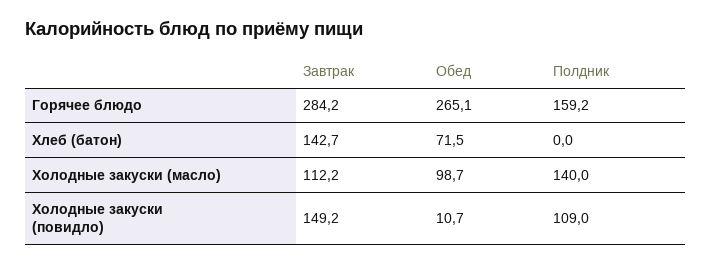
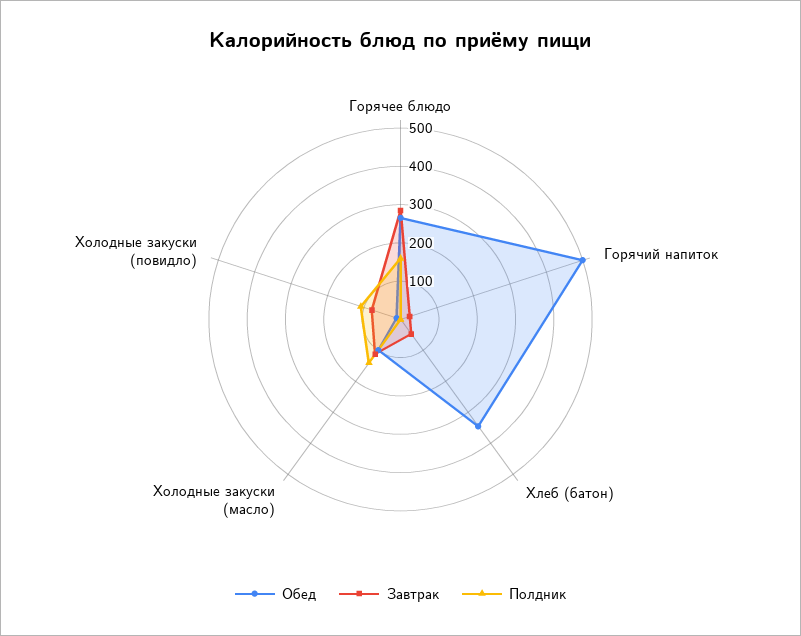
  {
    "Завтрак": {
      "Горячее блюдо": 284.2,
-     "Хлеб (батон)": 142.7,
+     "Хлеб (батон)": 50,
      "Холодные закуски (масло)": 112.2,
-     "Холодные закуски (повидло)": 149.2
+     "Холодные закуски (повидло)": 75,
+     "Горячий напиток": 25
    },
    "Обед": {
      "Горячее блюдо": 265.1,
-     "Хлеб (батон)": 71.5,
+     "Хлеб (батон)": 350,
      "Холодные закуски (масло)": 98.7,
-     "Холодные закуски (повидло)": 10.7
+     "Холодные закуски (повидло)": 10.7,
+     "Горячий напиток": 500
    },
    "Полдник": {
      "Горячее блюдо": 159.2,
      "Хлеб (батон)": 0,
      "Холодные закуски (масло)": 140,
-     "Холодные закуски (повидло)": 109
+     "Холодные закуски (повидло)": 109,
+     "Горячий напиток": 0
    }
  }

